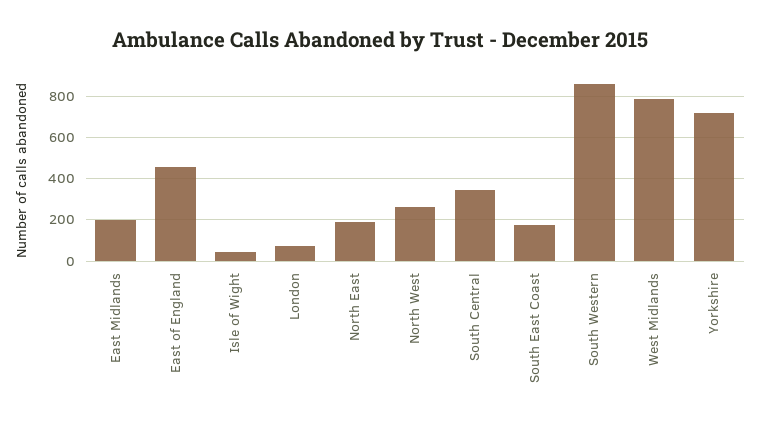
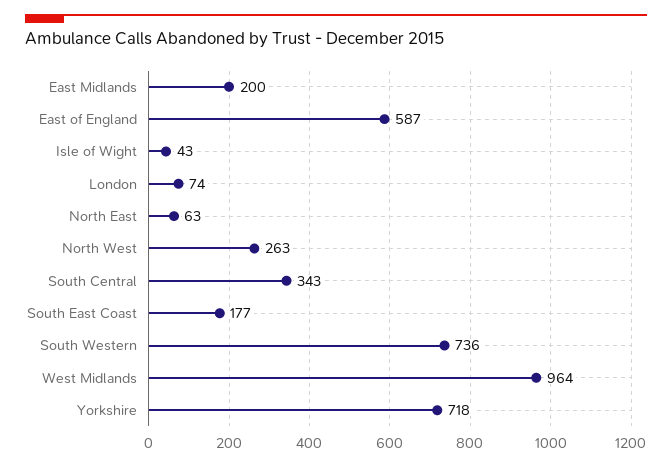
  {
    "East Midlands": 200,
-   "East of England": 450,
+   "East of England": 587,
    "Isle of Wight": 43,
    "London": 74,
-   "North East": 200,
+   "North East": 63,
    "North West": 263,
    "South Central": 343,
    "South East Coast": 177,
-   "South Western": 850,
+   "South Western": 736,
-   "West Midlands": 800,
+   "West Midlands": 964,
    "Yorkshire": 718
  }

